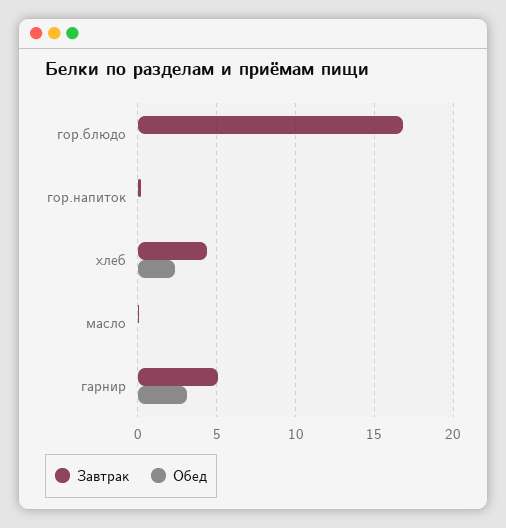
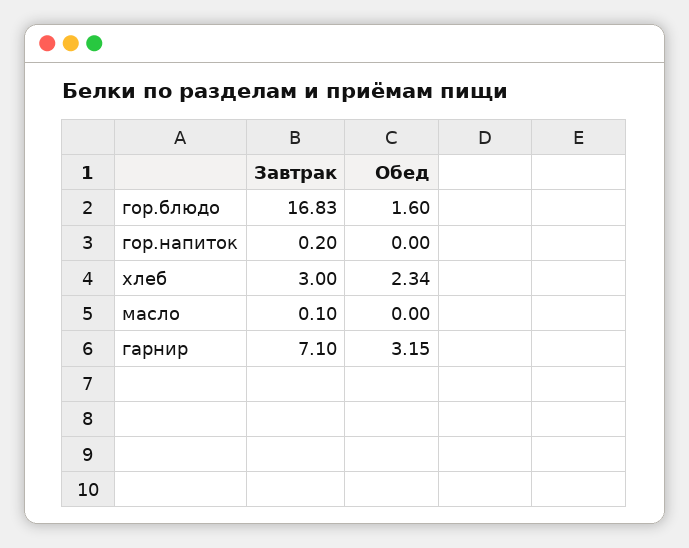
  {
    "Завтрак": {
      "гор.блюдо": 16.83,
      "гор.напиток": 0.2,
-     "хлеб": 4.5,
+     "хлеб": 3,
      "масло": 0.1,
-     "гарнир": 5
+     "гарнир": 7.1
    },
    "Обед": {
-     "гор.блюдо": 0,
+     "гор.блюдо": 1.6,
      "гор.напиток": 0,
      "хлеб": 2.34,
      "масло": 0,
      "гарнир": 3.15
    }
  }

